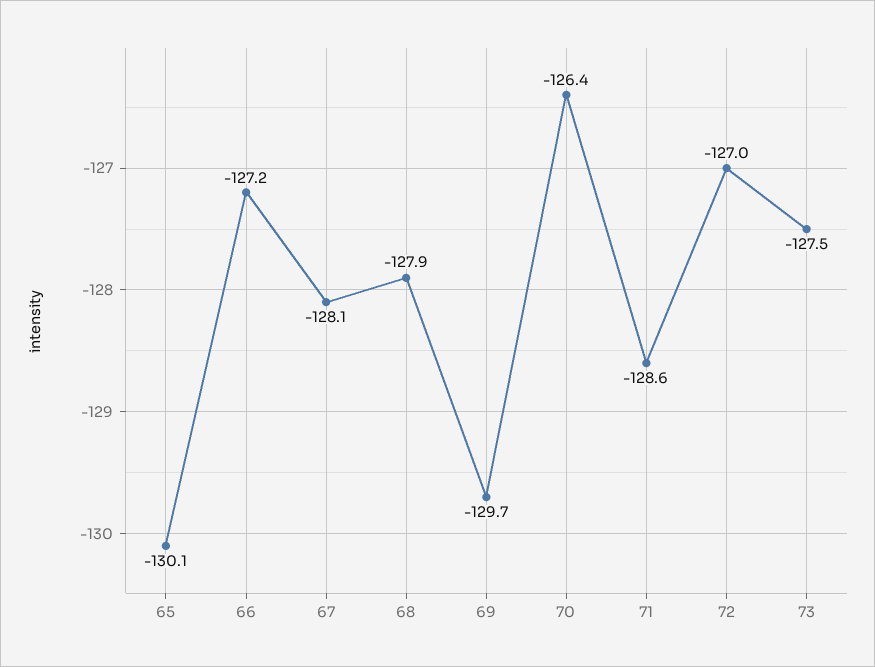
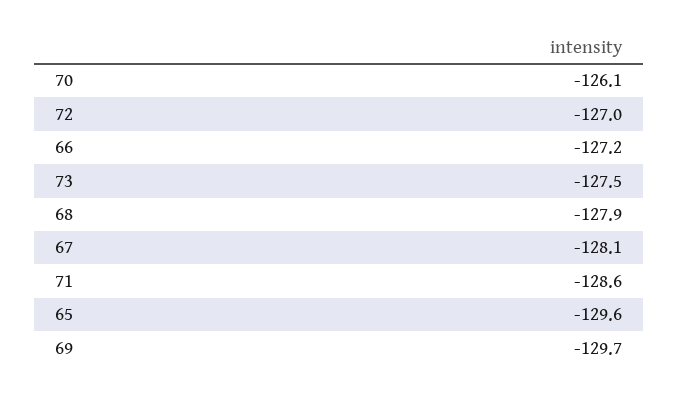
  {
-   "65": -130.1,
+   "65": -129.6,
    "66": -127.2,
    "67": -128.1,
    "68": -127.9,
    "69": -129.7,
-   "70": -126.4,
+   "70": -126.1,
    "71": -128.6,
    "72": -127,
    "73": -127.5
  }

